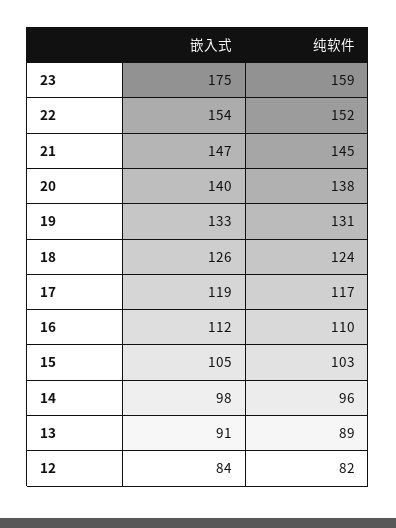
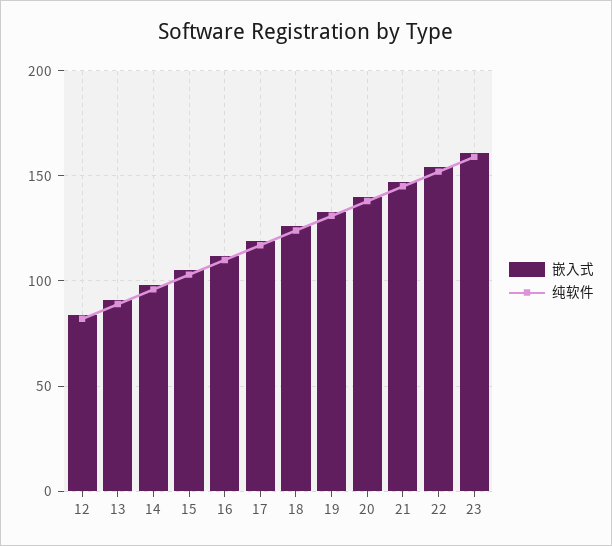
  {
    "嵌入式": {
-     "23": 175,
+     "23": 160,
      "22": 154,
      "21": 147,
      "20": 140,
      "19": 133,
      "18": 126,
      "17": 119,
      "16": 112,
      "15": 105,
      "14": 98,
      "13": 91,
      "12": 84
    },
    "纯软件": {
      "23": 159,
      "22": 152,
      "21": 145,
      "20": 138,
      "19": 131,
      "18": 124,
      "17": 117,
      "16": 110,
      "15": 103,
      "14": 96,
      "13": 89,
      "12": 82
    }
  }

